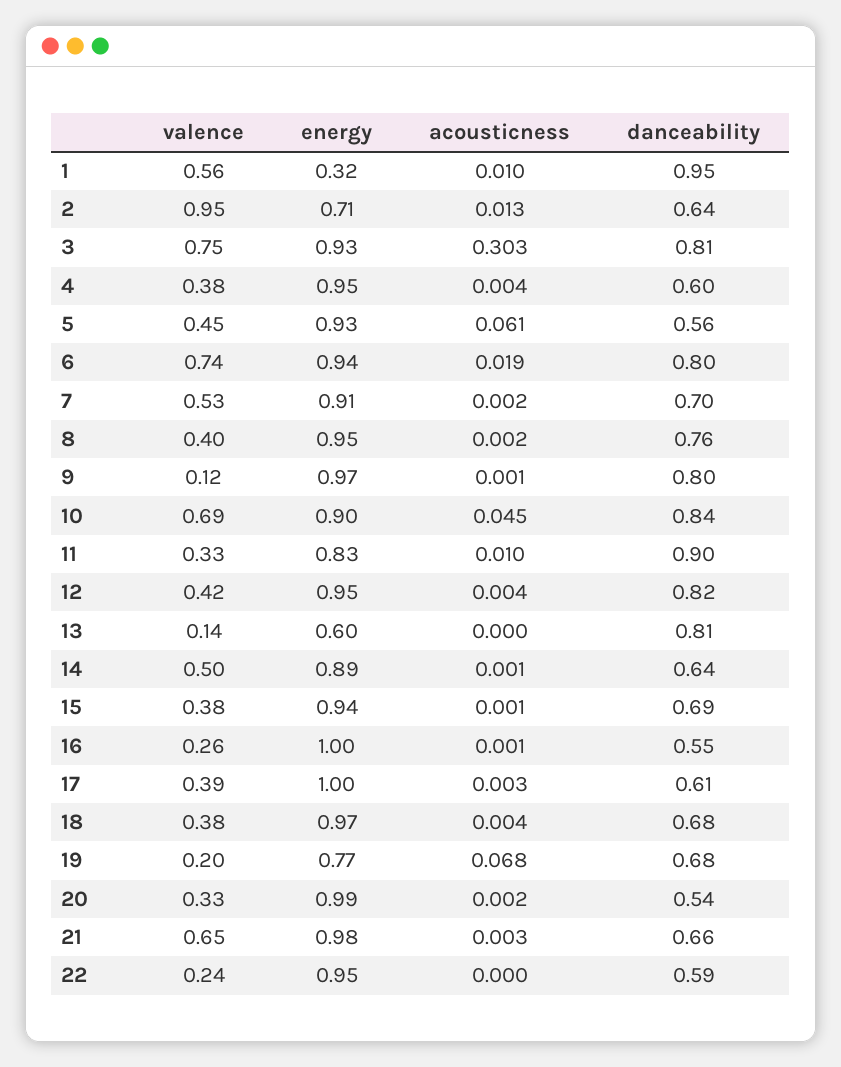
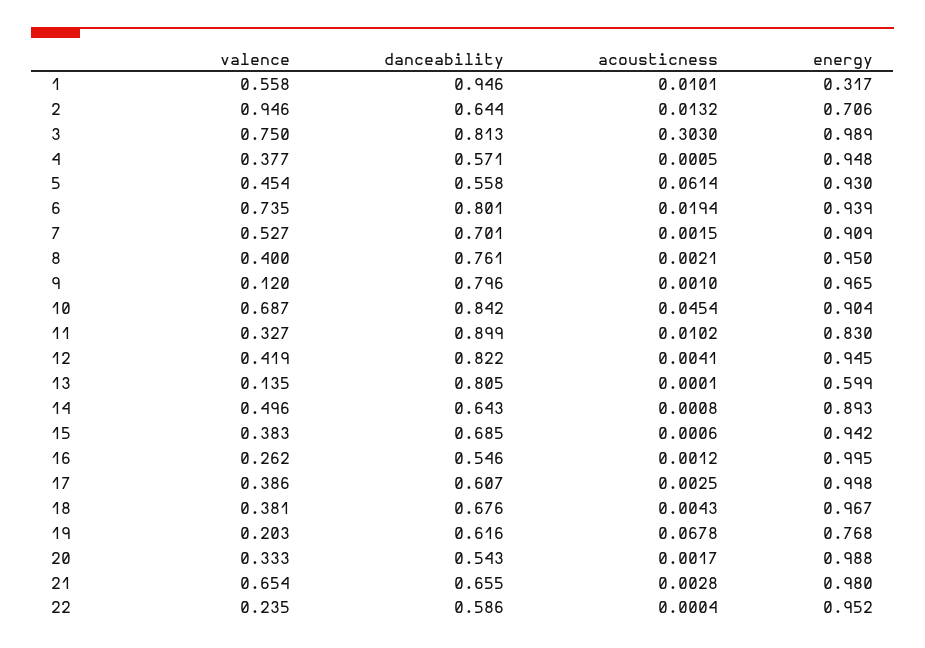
  {
    "valence": {
      "1": 0.558,
      "2": 0.946,
      "3": 0.75,
      "4": 0.377,
      "5": 0.454,
      "6": 0.735,
      "7": 0.527,
      "8": 0.4,
      "9": 0.12,
      "10": 0.687,
      "11": 0.327,
      "12": 0.419,
      "13": 0.135,
      "14": 0.496,
      "15": 0.383,
      "16": 0.262,
      "17": 0.386,
      "18": 0.381,
      "19": 0.203,
      "20": 0.333,
      "21": 0.654,
      "22": 0.235
    },
    "energy": {
      "1": 0.317,
      "2": 0.706,
-     "3": 0.93,
+     "3": 0.989,
      "4": 0.948,
      "5": 0.93,
      "6": 0.939,
      "7": 0.909,
      "8": 0.95,
      "9": 0.965,
      "10": 0.904,
      "11": 0.83,
      "12": 0.945,
      "13": 0.599,
      "14": 0.893,
      "15": 0.942,
      "16": 0.995,
      "17": 0.998,
      "18": 0.967,
      "19": 0.768,
      "20": 0.988,
      "21": 0.98,
      "22": 0.952
    },
    "acousticness": {
      "1": 0.0101,
      "2": 0.0132,
      "3": 0.303,
-     "4": 0.004,
+     "4": 0.0005,
      "5": 0.0614,
      "6": 0.0194,
      "7": 0.0015,
      "8": 0.0021,
      "9": 0.001,
      "10": 0.0454,
      "11": 0.0102,
      "12": 0.0041,
      "13": 0.0001,
      "14": 0.0008,
      "15": 0.0006,
      "16": 0.0012,
      "17": 0.0025,
      "18": 0.0043,
      "19": 0.0678,
      "20": 0.0017,
      "21": 0.0028,
      "22": 0.0004
    },
    "danceability": {
      "1": 0.946,
      "2": 0.644,
      "3": 0.813,
-     "4": 0.6,
+     "4": 0.571,
      "5": 0.558,
      "6": 0.801,
      "7": 0.701,
      "8": 0.761,
      "9": 0.796,
      "10": 0.842,
      "11": 0.899,
      "12": 0.822,
      "13": 0.805,
      "14": 0.643,
      "15": 0.685,
      "16": 0.546,
      "17": 0.607,
      "18": 0.676,
-     "19": 0.68,
+     "19": 0.616,
      "20": 0.543,
      "21": 0.655,
      "22": 0.586
    }
  }

